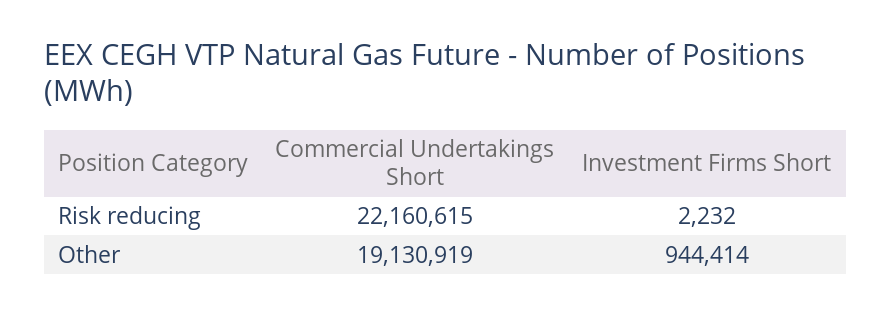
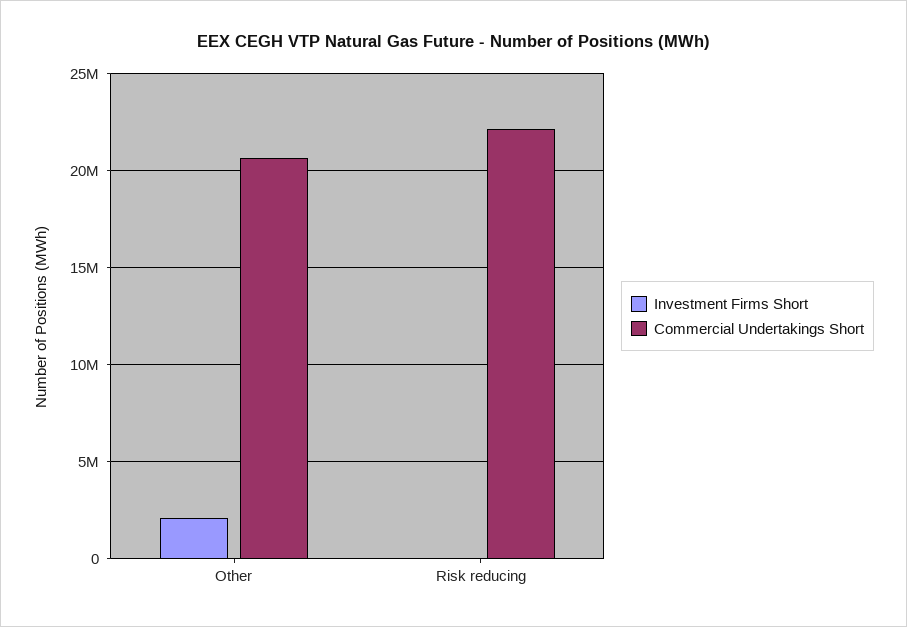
  {
    "Commercial Undertakings Short": {
      "Risk reducing": 22160615,
-     "Other": 19130919
+     "Other": 20500000
    },
    "Investment Firms Short": {
      "Risk reducing": 2232,
-     "Other": 944414
+     "Other": 2000000
    }
  }

